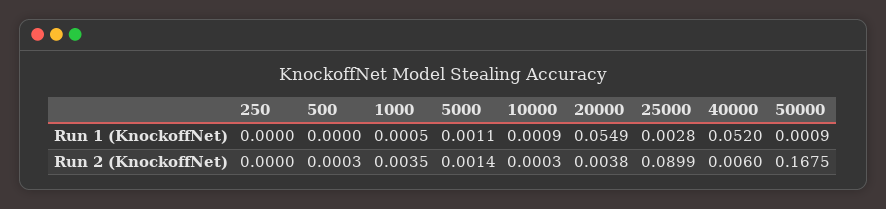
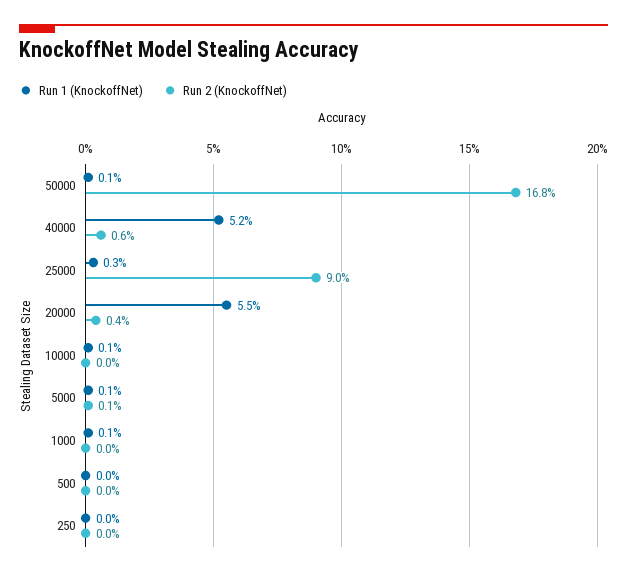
  {
    "Run 1 (KnockoffNet)": {
      "250": 0,
      "500": 0,
      "1000": 0.0005,
      "5000": 0.0011,
      "10000": 0.0009,
      "20000": 0.0549,
      "25000": 0.0028,
      "40000": 0.052,
      "50000": 0.0009
    },
    "Run 2 (KnockoffNet)": {
      "250": 0,
      "500": 0.0003,
-     "1000": 0.0035,
+     "1000": 0,
      "5000": 0.0014,
      "10000": 0.0003,
      "20000": 0.0038,
      "25000": 0.0899,
      "40000": 0.006,
      "50000": 0.1675
    }
  }

